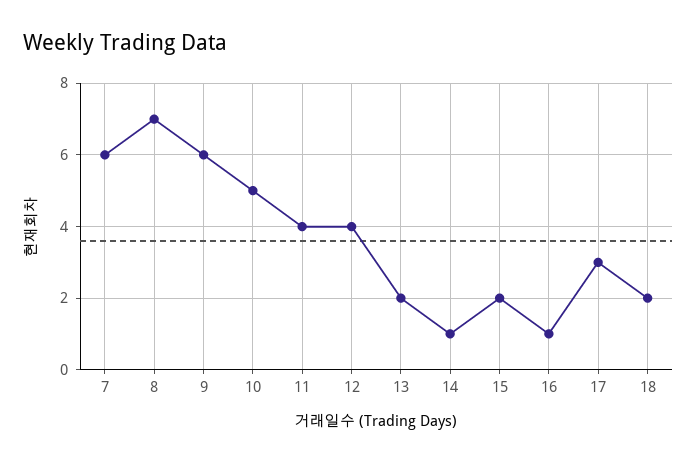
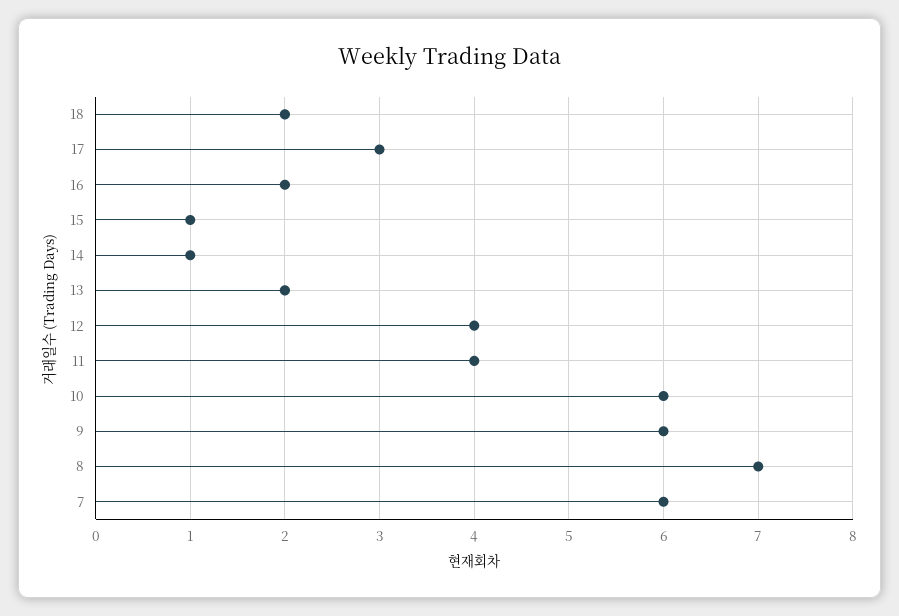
  {
    "7": 6,
    "8": 7,
    "9": 6,
-   "10": 5,
+   "10": 6,
    "11": 4,
    "12": 4,
    "13": 2,
    "14": 1,
-   "15": 2,
+   "15": 1,
-   "16": 1,
+   "16": 2,
    "17": 3,
    "18": 2
  }

